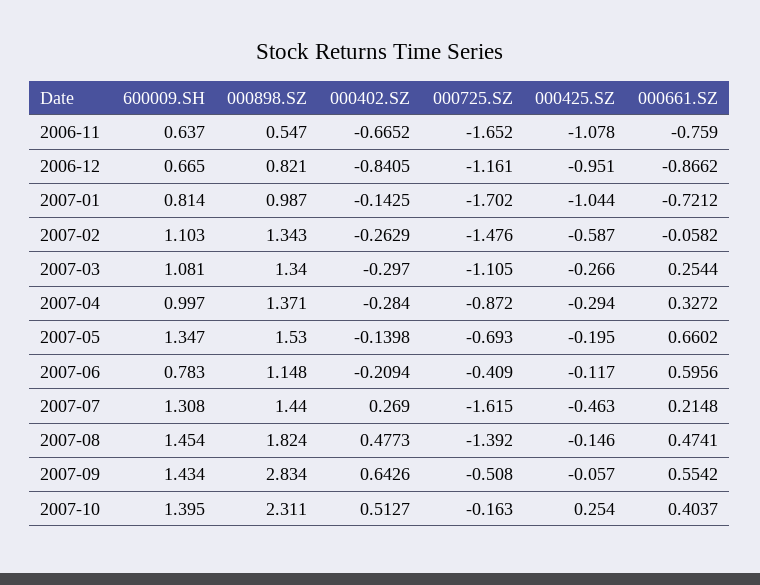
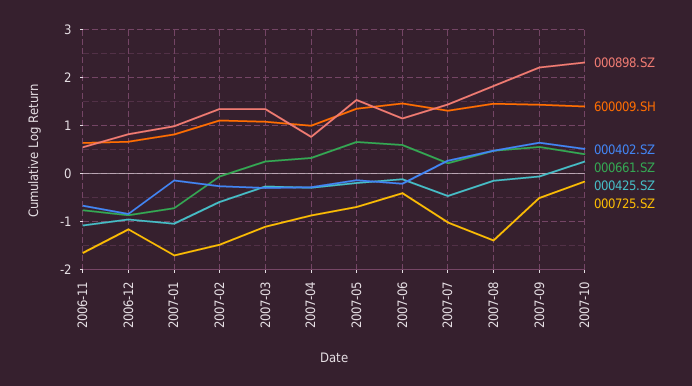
  {
    "600009.SH": {
      "2006-11": 0.637,
      "2006-12": 0.665,
      "2007-01": 0.814,
      "2007-02": 1.103,
      "2007-03": 1.081,
      "2007-04": 0.997,
      "2007-05": 1.347,
-     "2007-06": 0.783,
+     "2007-06": 1.4,
      "2007-07": 1.308,
      "2007-08": 1.454,
      "2007-09": 1.434,
      "2007-10": 1.395
    },
    "000898.SZ": {
      "2006-11": 0.547,
      "2006-12": 0.821,
      "2007-01": 0.987,
      "2007-02": 1.343,
      "2007-03": 1.34,
-     "2007-04": 1.371,
+     "2007-04": 0.8,
      "2007-05": 1.53,
      "2007-06": 1.148,
      "2007-07": 1.44,
      "2007-08": 1.824,
-     "2007-09": 2.834,
+     "2007-09": 2.2,
      "2007-10": 2.311
    },
    "000402.SZ": {
      "2006-11": -0.6652,
      "2006-12": -0.8405,
      "2007-01": -0.1425,
      "2007-02": -0.2629,
      "2007-03": -0.297,
      "2007-04": -0.284,
      "2007-05": -0.1398,
      "2007-06": -0.2094,
      "2007-07": 0.269,
      "2007-08": 0.4773,
      "2007-09": 0.6426,
      "2007-10": 0.5127
    },
    "000725.SZ": {
      "2006-11": -1.652,
      "2006-12": -1.161,
      "2007-01": -1.702,
      "2007-02": -1.476,
      "2007-03": -1.105,
      "2007-04": -0.872,
      "2007-05": -0.693,
      "2007-06": -0.409,
-     "2007-07": -1.615,
+     "2007-07": -1,
      "2007-08": -1.392,
      "2007-09": -0.508,
      "2007-10": -0.163
    },
    "000425.SZ": {
      "2006-11": -1.078,
      "2006-12": -0.951,
      "2007-01": -1.044,
      "2007-02": -0.587,
      "2007-03": -0.266,
      "2007-04": -0.294,
      "2007-05": -0.195,
      "2007-06": -0.117,
      "2007-07": -0.463,
      "2007-08": -0.146,
      "2007-09": -0.057,
      "2007-10": 0.254
    },
    "000661.SZ": {
      "2006-11": -0.759,
      "2006-12": -0.8662,
      "2007-01": -0.7212,
      "2007-02": -0.0582,
      "2007-03": 0.2544,
      "2007-04": 0.3272,
      "2007-05": 0.6602,
      "2007-06": 0.5956,
      "2007-07": 0.2148,
      "2007-08": 0.4741,
      "2007-09": 0.5542,
      "2007-10": 0.4037
    }
  }

